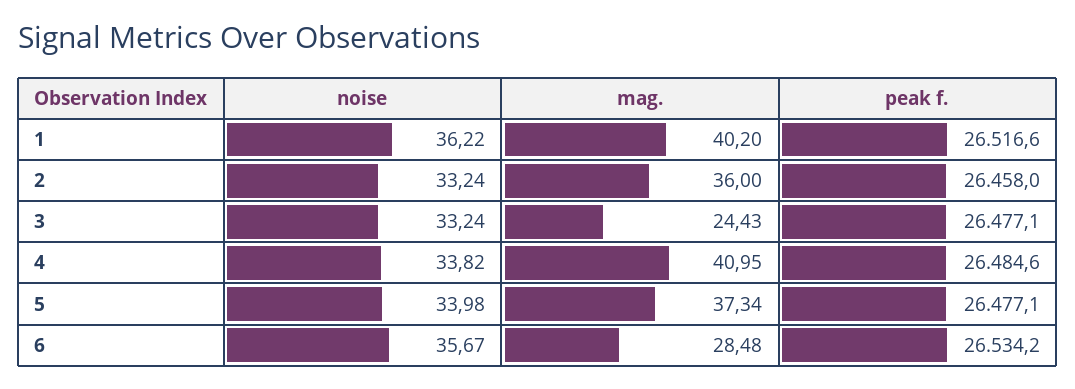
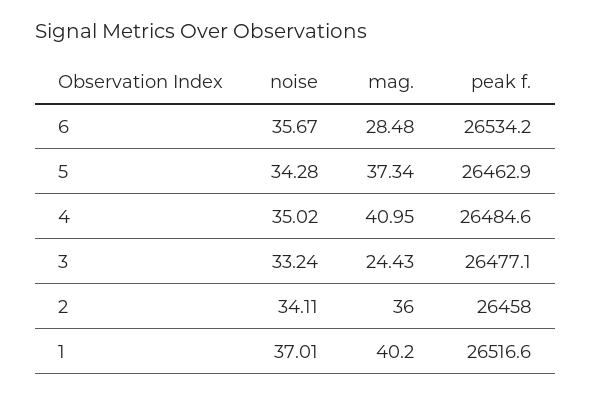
  {
    "noise": {
-     "1": 36.22,
+     "1": 37.01,
-     "2": 33.24,
+     "2": 34.11,
      "3": 33.24,
-     "4": 33.82,
+     "4": 35.02,
-     "5": 33.98,
+     "5": 34.28,
      "6": 35.67
    },
    "mag.": {
      "1": 40.2,
      "2": 36,
      "3": 24.43,
      "4": 40.95,
      "5": 37.34,
      "6": 28.48
    },
    "peak f.": {
      "1": 26516.6,
      "2": 26458,
      "3": 26477.1,
      "4": 26484.6,
-     "5": 26477.1,
+     "5": 26462.9,
      "6": 26534.2
    }
  }

